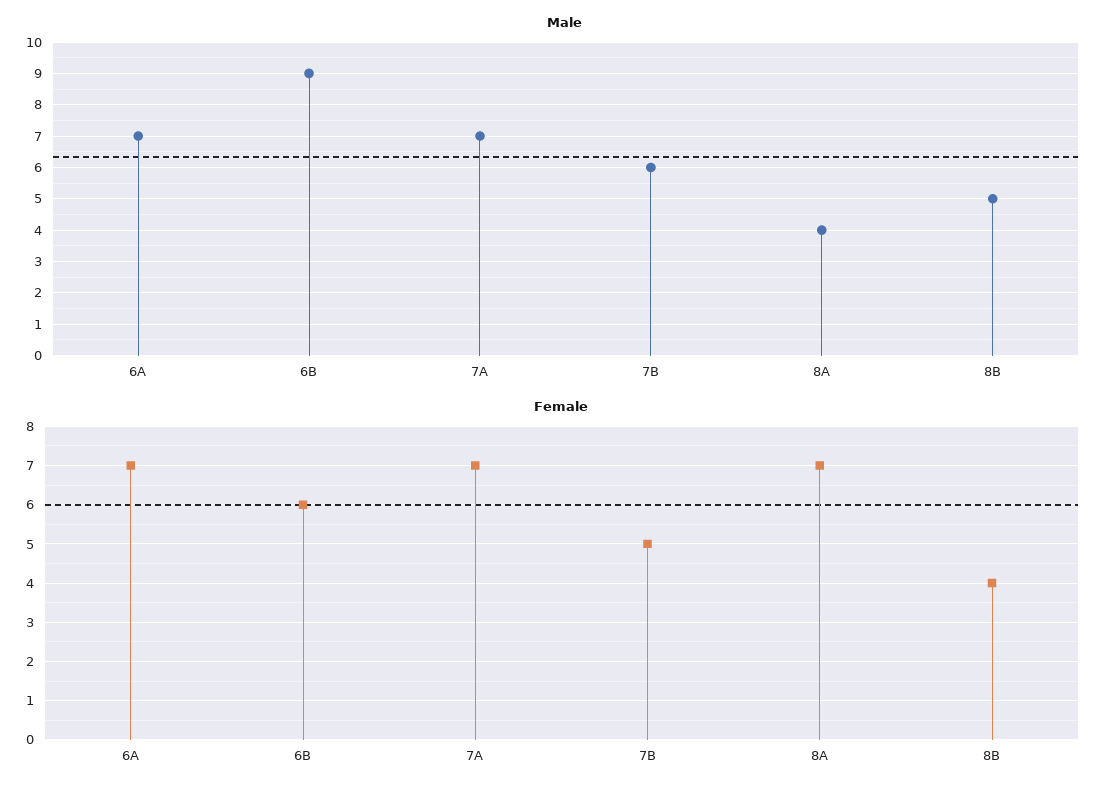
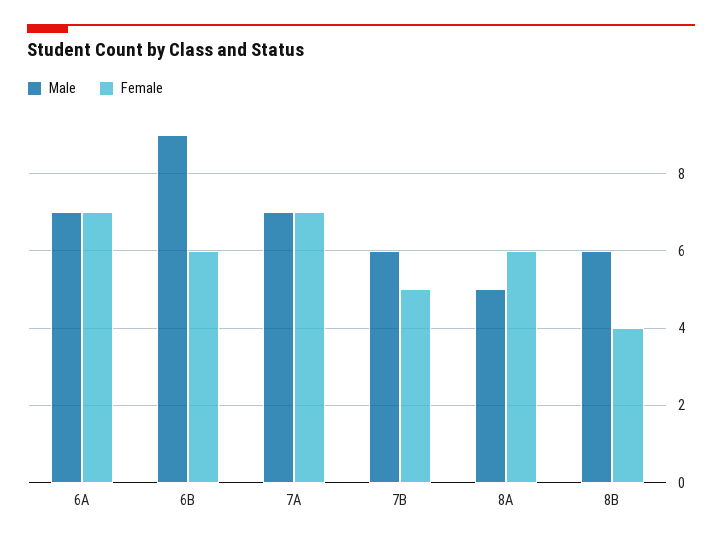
  {
    "Male": {
      "6A": 7,
      "6B": 9,
      "7A": 7,
      "7B": 6,
-     "8A": 4,
+     "8A": 5,
-     "8B": 5
+     "8B": 6
    },
    "Female": {
      "6A": 7,
      "6B": 6,
      "7A": 7,
      "7B": 5,
-     "8A": 7,
+     "8A": 6,
      "8B": 4
    }
  }

